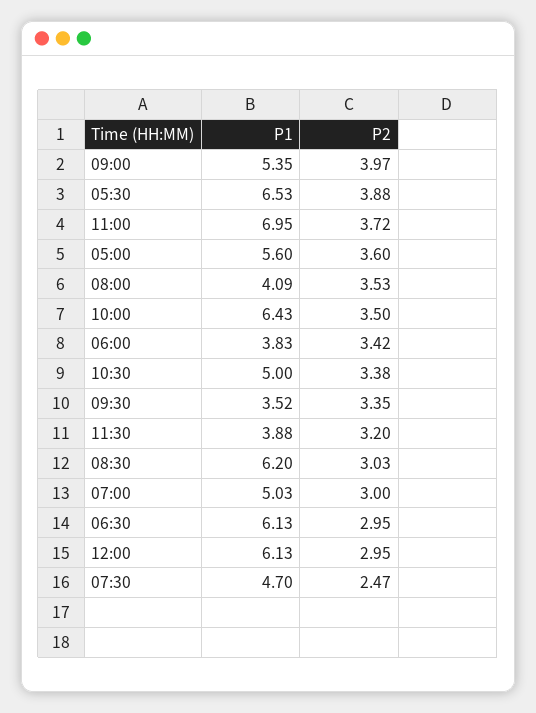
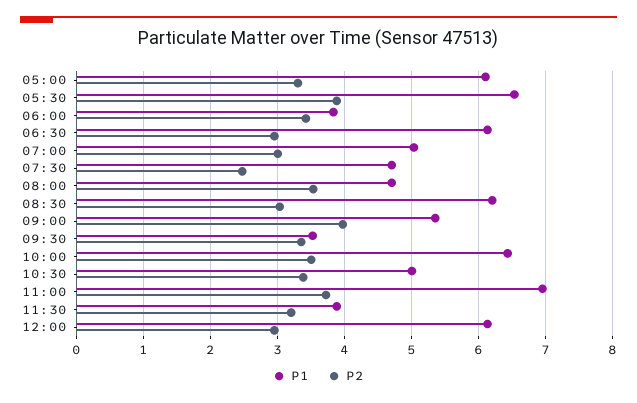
  {
    "P1": {
      "09:00": 5.35,
      "05:30": 6.53,
      "11:00": 6.95,
-     "05:00": 5.6,
+     "05:00": 6.1,
-     "08:00": 4.09,
+     "08:00": 4.7,
      "10:00": 6.43,
      "06:00": 3.83,
      "10:30": 5,
      "09:30": 3.52,
      "11:30": 3.88,
      "08:30": 6.2,
      "07:00": 5.03,
      "06:30": 6.13,
      "12:00": 6.13,
      "07:30": 4.7
    },
    "P2": {
      "09:00": 3.97,
      "05:30": 3.88,
      "11:00": 3.72,
-     "05:00": 3.6,
+     "05:00": 3.3,
      "08:00": 3.53,
      "10:00": 3.5,
      "06:00": 3.42,
      "10:30": 3.38,
      "09:30": 3.35,
      "11:30": 3.2,
      "08:30": 3.03,
      "07:00": 3,
      "06:30": 2.95,
      "12:00": 2.95,
      "07:30": 2.47
    }
  }

